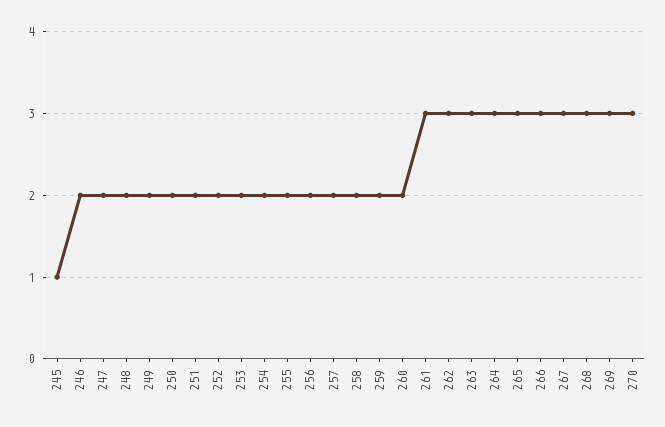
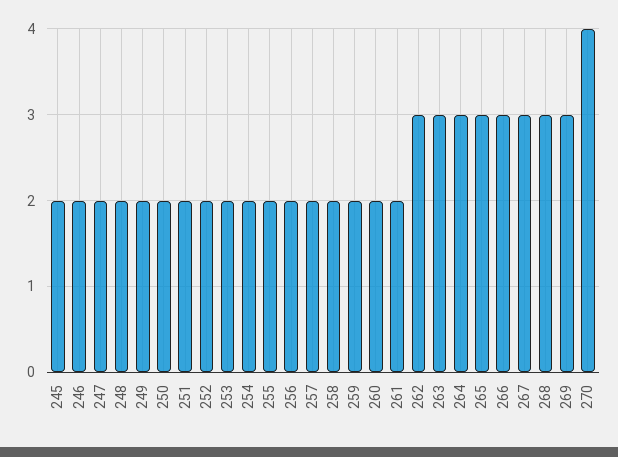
  {
-   "245": 1,
+   "245": 2,
    "246": 2,
    "247": 2,
    "248": 2,
    "249": 2,
    "250": 2,
    "251": 2,
    "252": 2,
    "253": 2,
    "254": 2,
    "255": 2,
    "256": 2,
    "257": 2,
    "258": 2,
    "259": 2,
    "260": 2,
-   "261": 3,
+   "261": 2,
    "262": 3,
    "263": 3,
    "264": 3,
    "265": 3,
    "266": 3,
    "267": 3,
    "268": 3,
    "269": 3,
-   "270": 3
+   "270": 4
  }

